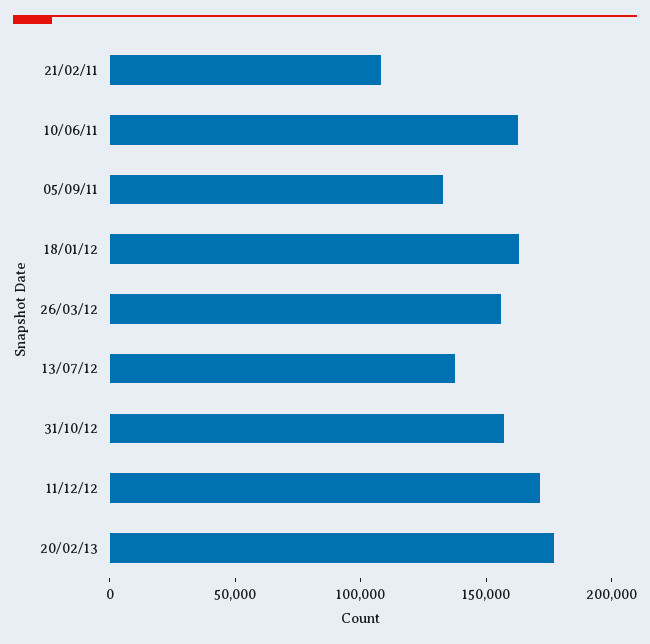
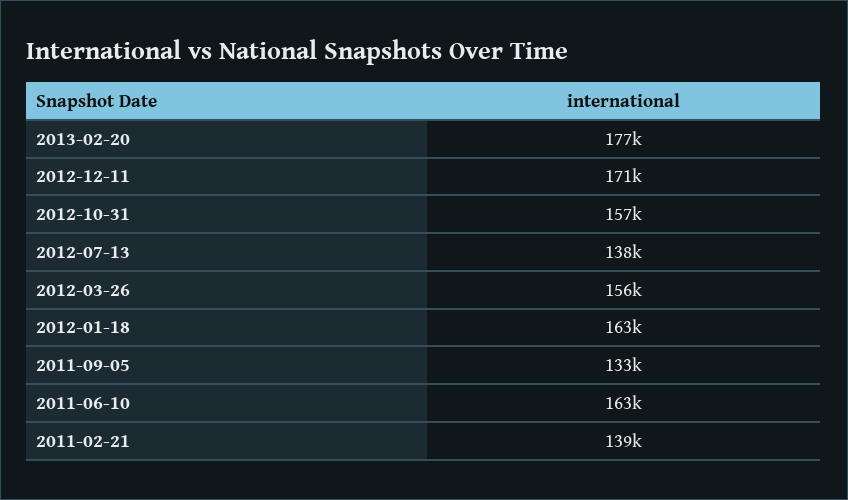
  {
-   "21/02/11": 110000,
+   "21/02/11": 139000,
    "10/06/11": 163000,
    "05/09/11": 133000,
    "18/01/12": 163000,
    "26/03/12": 156000,
    "13/07/12": 138000,
    "31/10/12": 157000,
    "11/12/12": 171000,
    "20/02/13": 177000
  }

